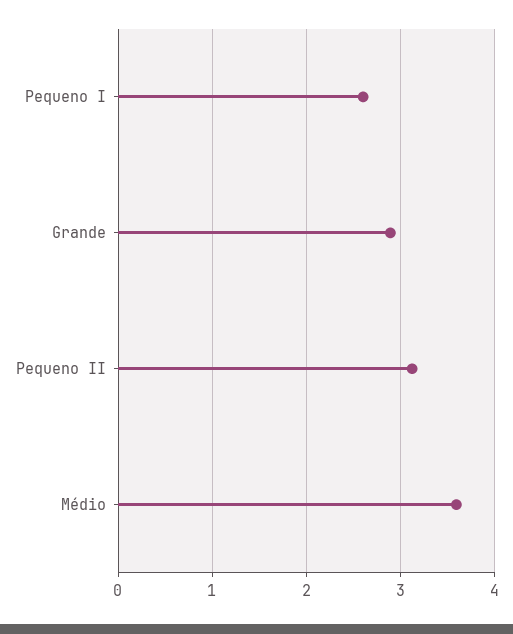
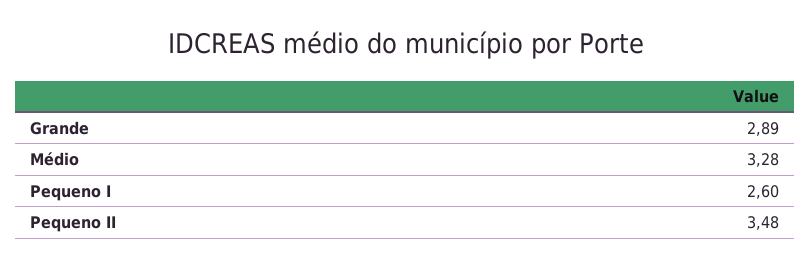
  {
    "Pequeno I": 2.6,
    "Grande": 2.89,
-   "Pequeno II": 3.1,
+   "Pequeno II": 3.48,
-   "Médio": 3.6
+   "Médio": 3.28
  }

